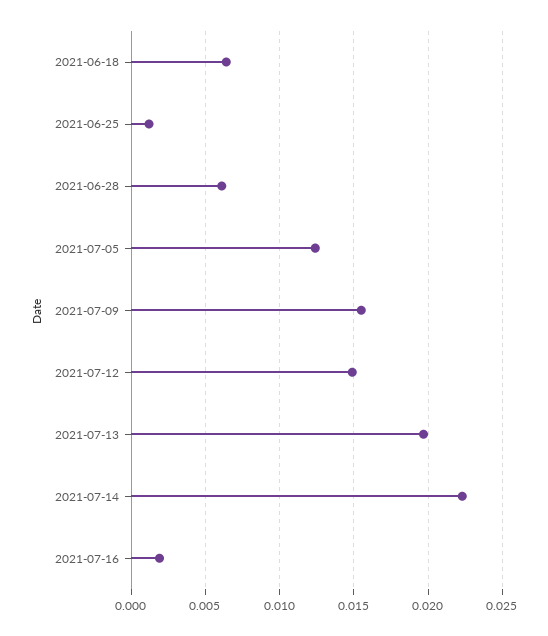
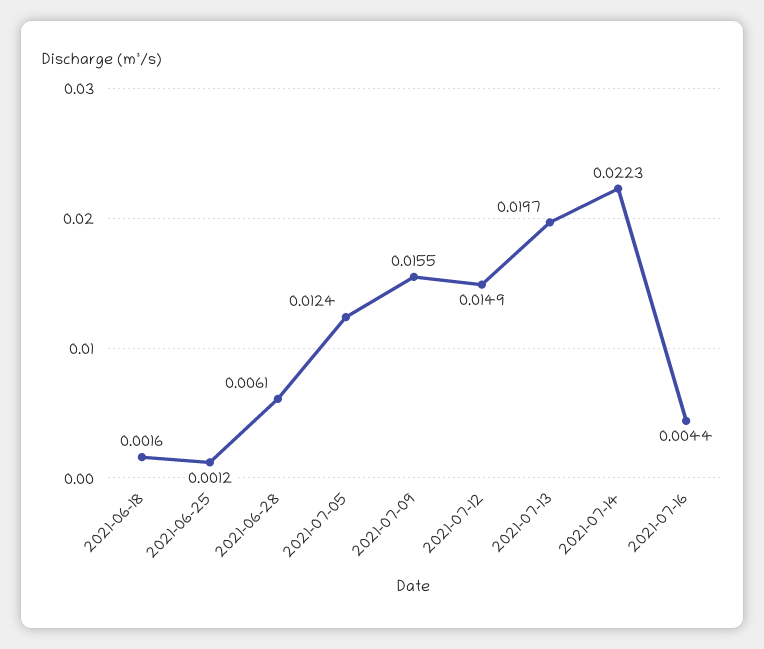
  {
-   "2021-06-18": 0.0065,
+   "2021-06-18": 0.0016,
    "2021-06-25": 0.0012,
    "2021-06-28": 0.0061,
    "2021-07-05": 0.0124,
    "2021-07-09": 0.0155,
    "2021-07-12": 0.0149,
    "2021-07-13": 0.0197,
    "2021-07-14": 0.0223,
-   "2021-07-16": 0.002
+   "2021-07-16": 0.0044
  }

